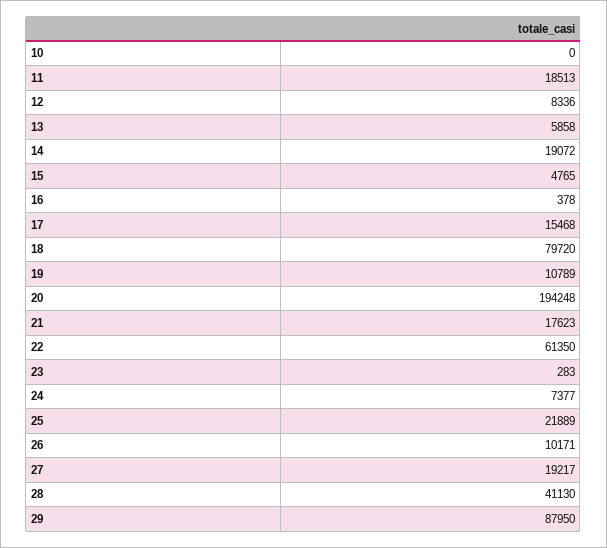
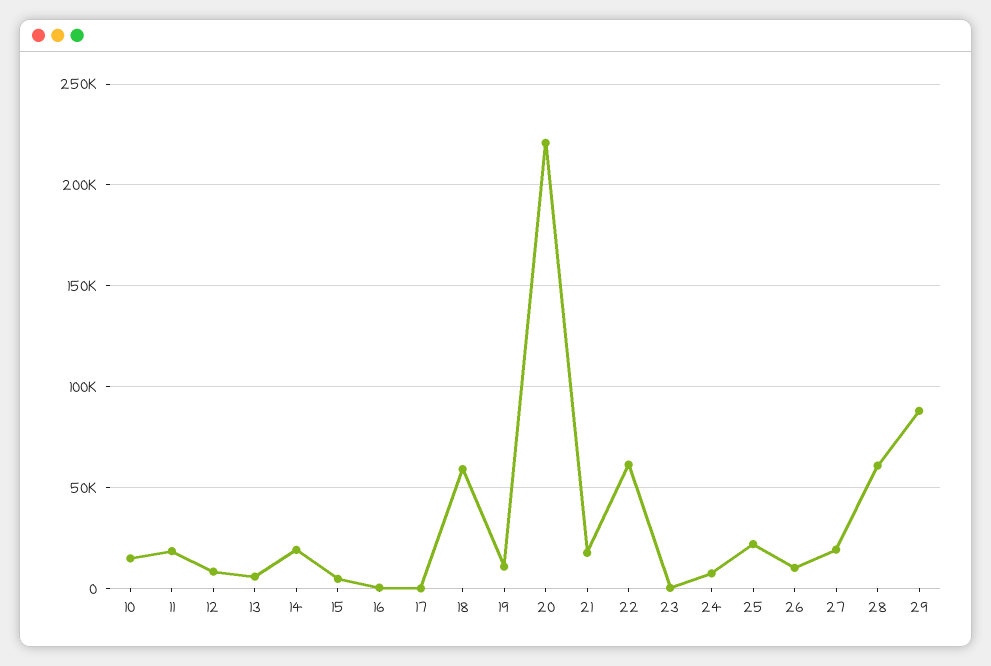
  {
-   "10": 0,
+   "10": 15000,
    "11": 18513,
    "12": 8336,
    "13": 5858,
    "14": 19072,
    "15": 4765,
    "16": 378,
-   "17": 15468,
+   "17": 0,
-   "18": 79720,
+   "18": 60000,
    "19": 10789,
-   "20": 194248,
+   "20": 220000,
    "21": 17623,
    "22": 61350,
    "23": 283,
    "24": 7377,
    "25": 21889,
    "26": 10171,
    "27": 19217,
-   "28": 41130,
+   "28": 60000,
    "29": 87950
  }

